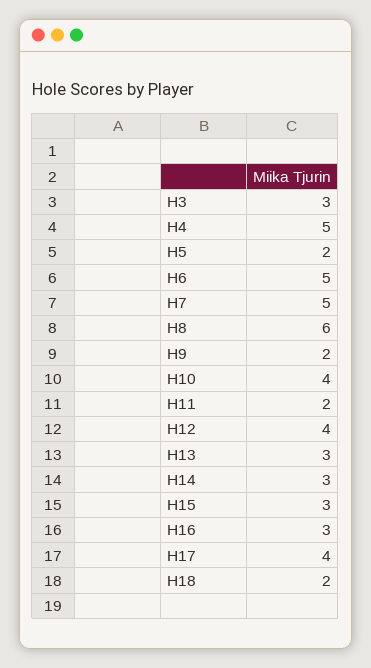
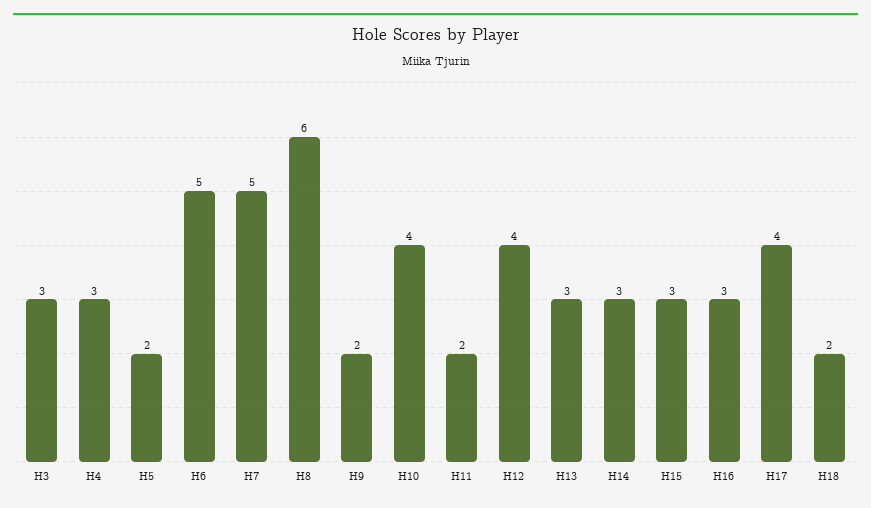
  {
    "H3": 3,
-   "H4": 5,
+   "H4": 3,
    "H5": 2,
    "H6": 5,
    "H7": 5,
    "H8": 6,
    "H9": 2,
    "H10": 4,
    "H11": 2,
    "H12": 4,
    "H13": 3,
    "H14": 3,
    "H15": 3,
    "H16": 3,
    "H17": 4,
    "H18": 2
  }

